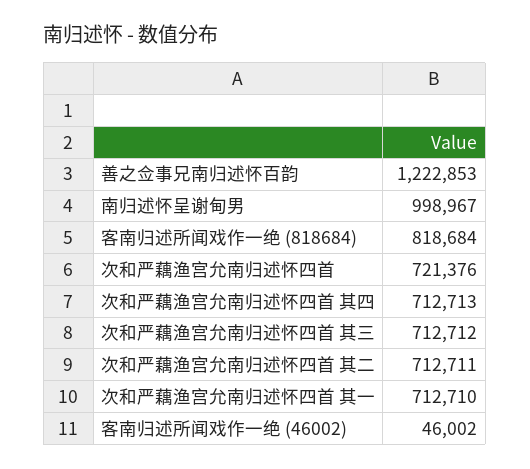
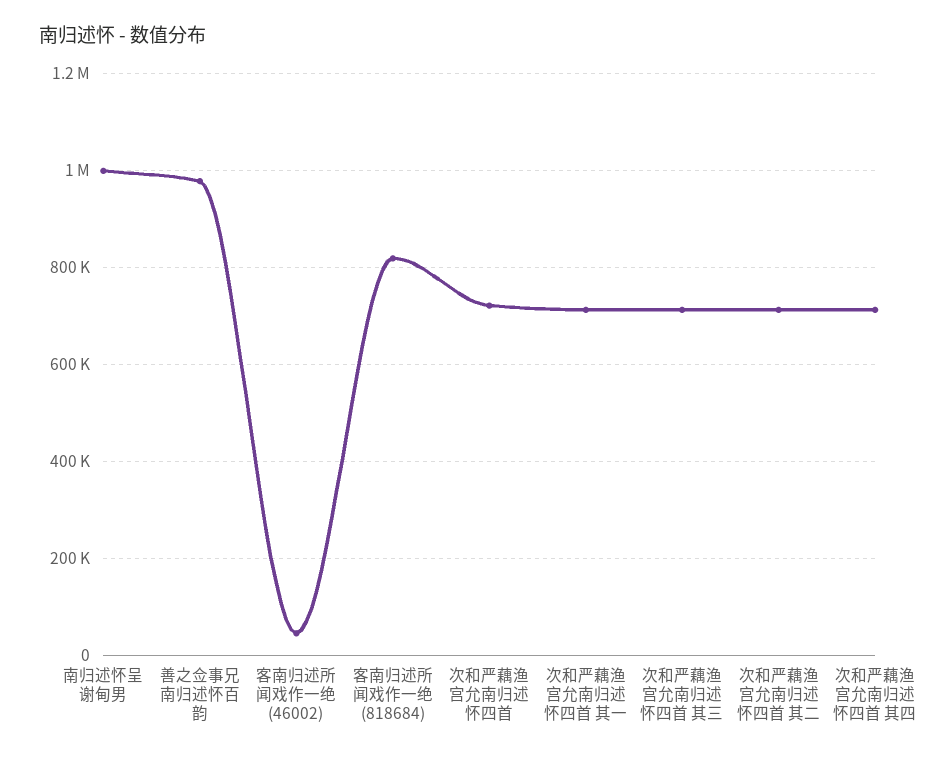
  {
-   "善之佥事兄南归述怀百韵": 1222853,
+   "善之佥事兄南归述怀百韵": 980000,
    "南归述怀呈谢甸男": 998967,
    "客南归述所闻戏作一绝 (818684)": 818684,
    "次和严藕渔宫允南归述怀四首": 721376,
    "次和严藕渔宫允南归述怀四首 其四": 712713,
    "次和严藕渔宫允南归述怀四首 其三": 712712,
    "次和严藕渔宫允南归述怀四首 其二": 712711,
    "次和严藕渔宫允南归述怀四首 其一": 712710,
    "客南归述所闻戏作一绝 (46002)": 46002
  }

